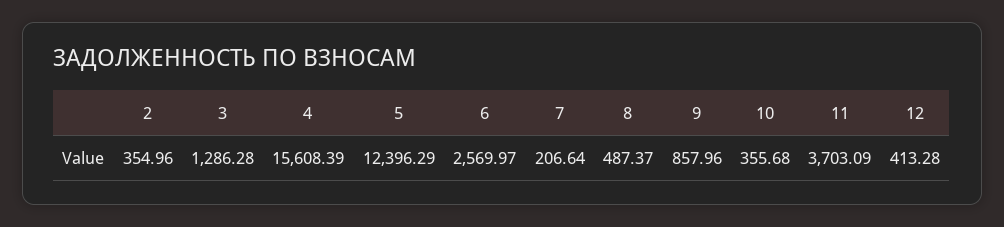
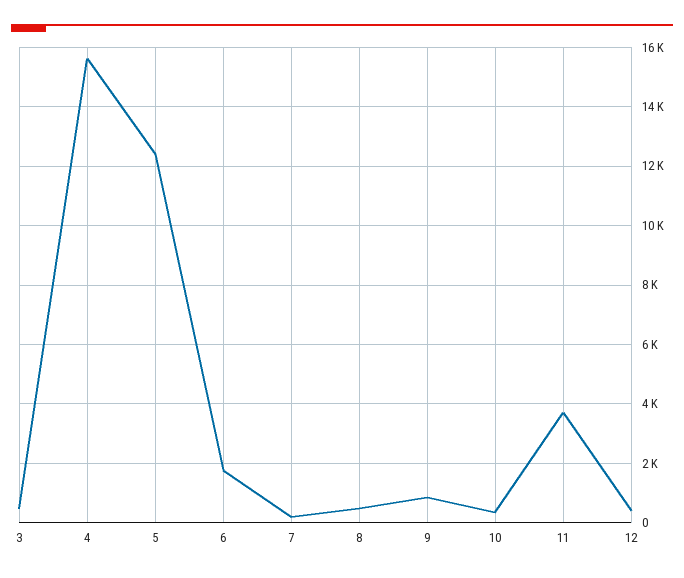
  {
-   "2": 354.96,
-   "3": 1286.28,
+   "3": 500,
    "4": 15608.39,
    "5": 12396.29,
-   "6": 2569.97,
+   "6": 1750,
    "7": 206.64,
    "8": 487.37,
    "9": 857.96,
    "10": 355.68,
    "11": 3703.09,
    "12": 413.28
  }

